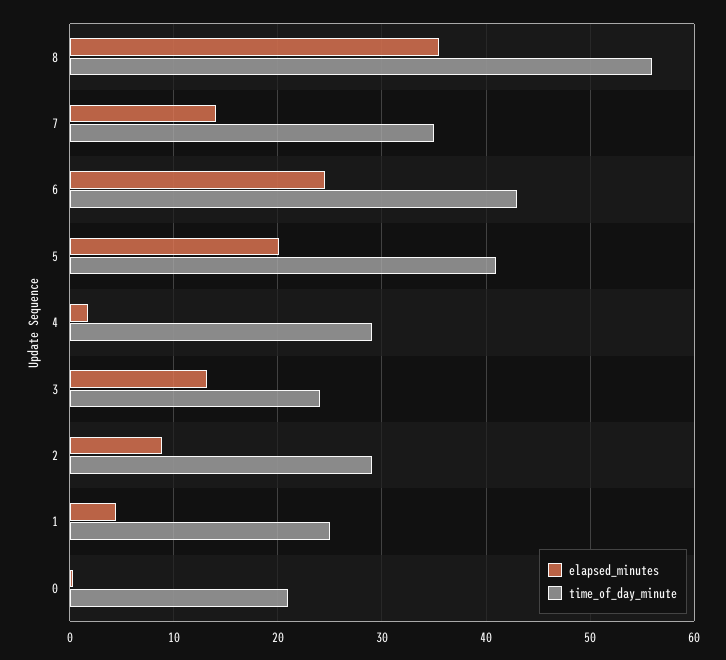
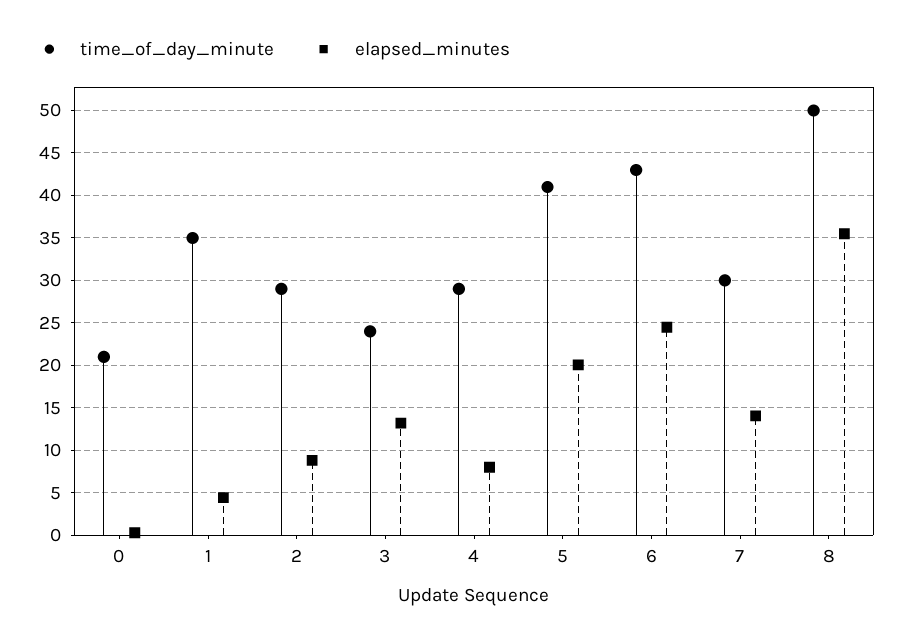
  {
    "elapsed_minutes": {
      "8": 36,
      "7": 14,
      "6": 25,
      "5": 20,
-     "4": 2,
+     "4": 8,
      "3": 13,
      "2": 9,
      "1": 4,
      "0": 0
    },
    "time_of_day_minute": {
-     "8": 56,
+     "8": 50,
-     "7": 35,
+     "7": 30,
      "6": 43,
      "5": 41,
      "4": 29,
      "3": 24,
      "2": 29,
-     "1": 25,
+     "1": 35,
      "0": 21
    }
  }

